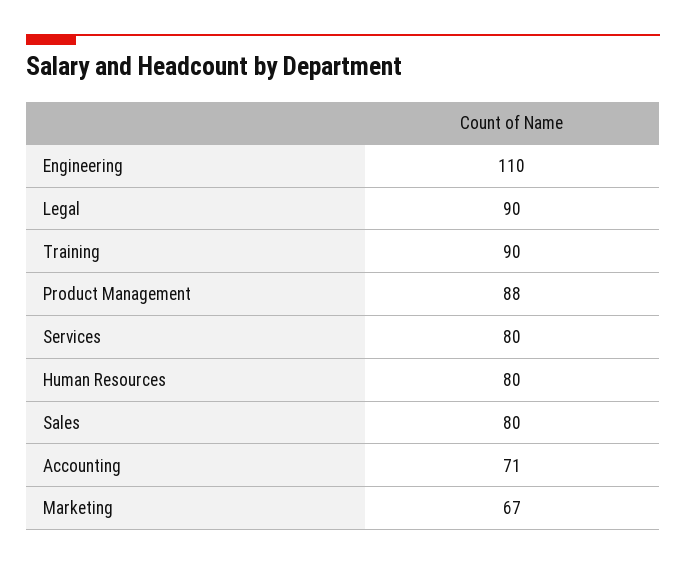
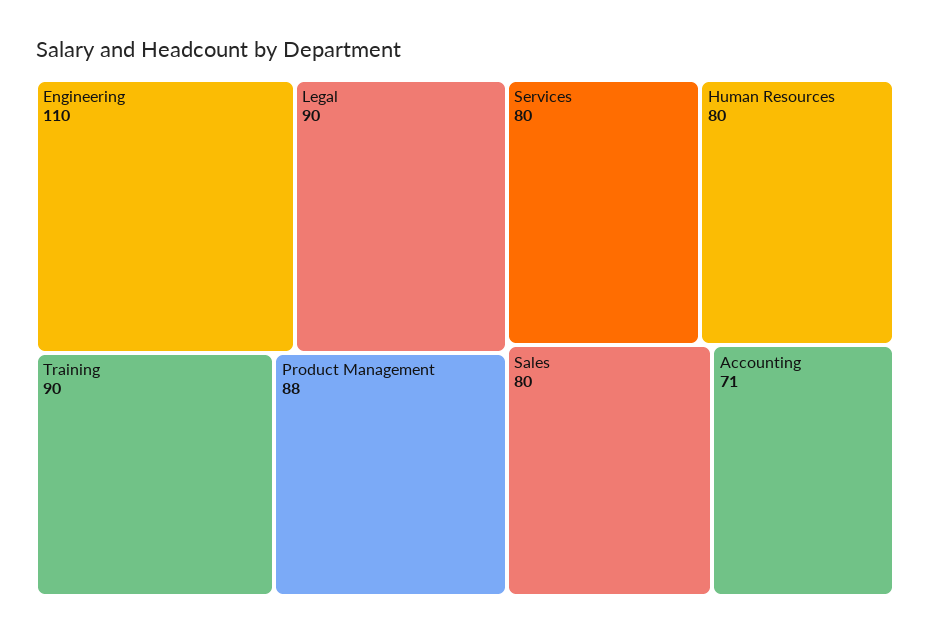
  {
    "Engineering": 110,
    "Legal": 90,
    "Training": 90,
    "Product Management": 88,
    "Services": 80,
    "Human Resources": 80,
    "Sales": 80,
-   "Accounting": 71,
+   "Accounting": 71
-   "Marketing": 67
  }

